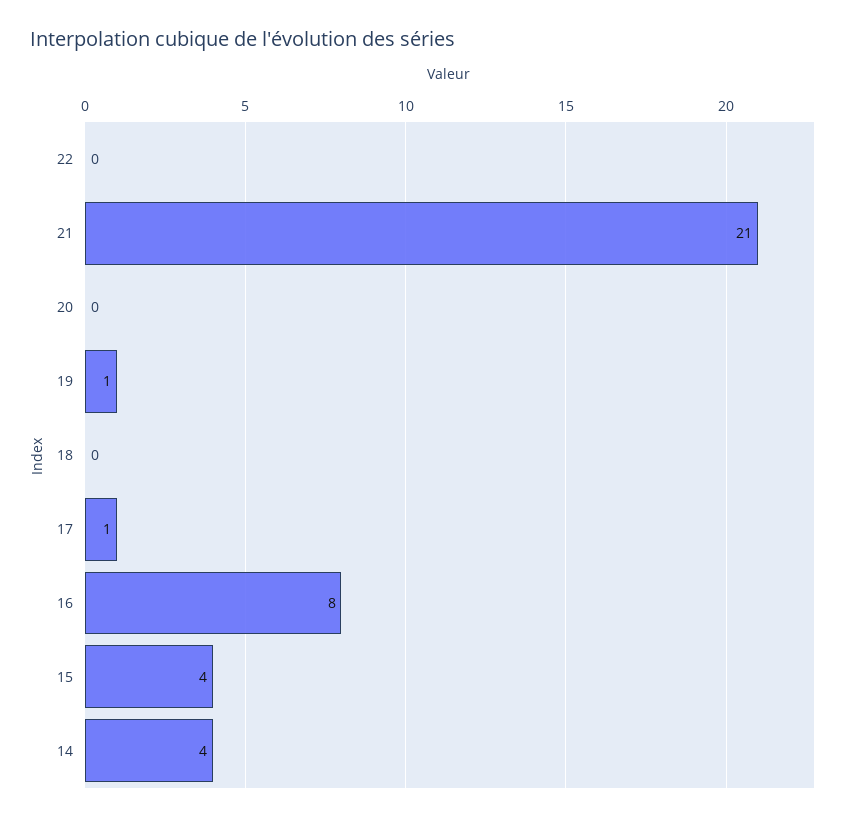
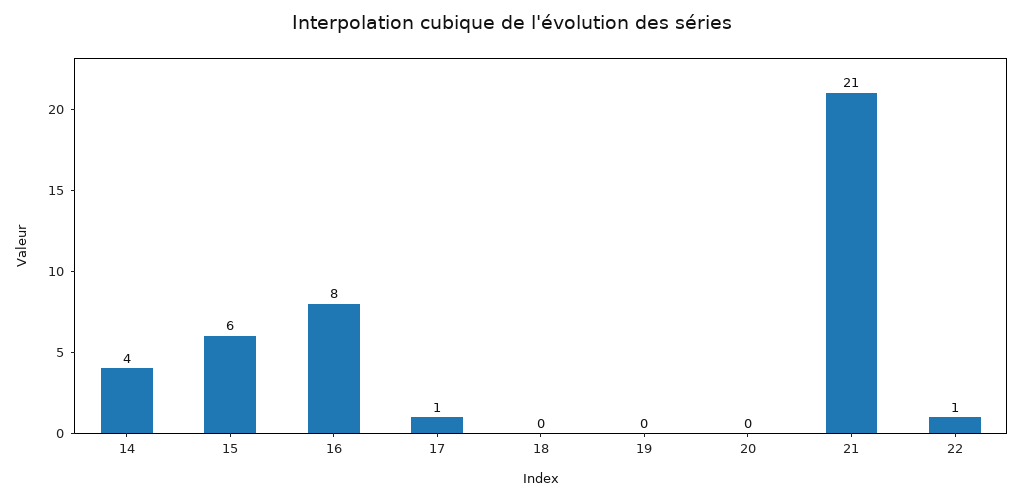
  {
-   "22": 0,
+   "22": 1,
    "21": 21,
    "20": 0,
-   "19": 1,
+   "19": 0,
    "18": 0,
    "17": 1,
    "16": 8,
-   "15": 4,
+   "15": 6,
    "14": 4
  }

